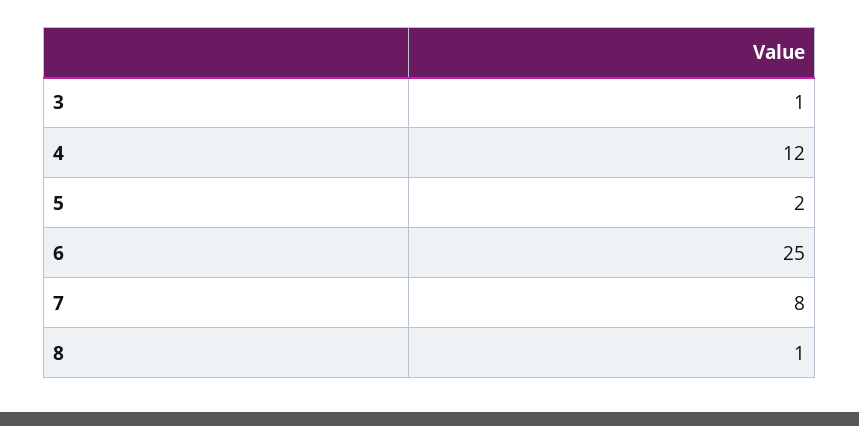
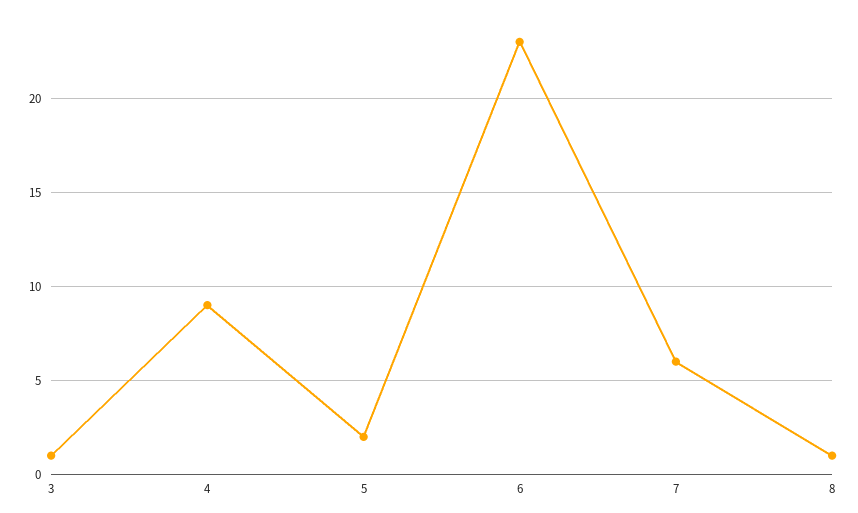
  {
    "3": 1,
-   "4": 12,
+   "4": 9,
    "5": 2,
-   "6": 25,
+   "6": 23,
-   "7": 8,
+   "7": 6,
    "8": 1
  }

